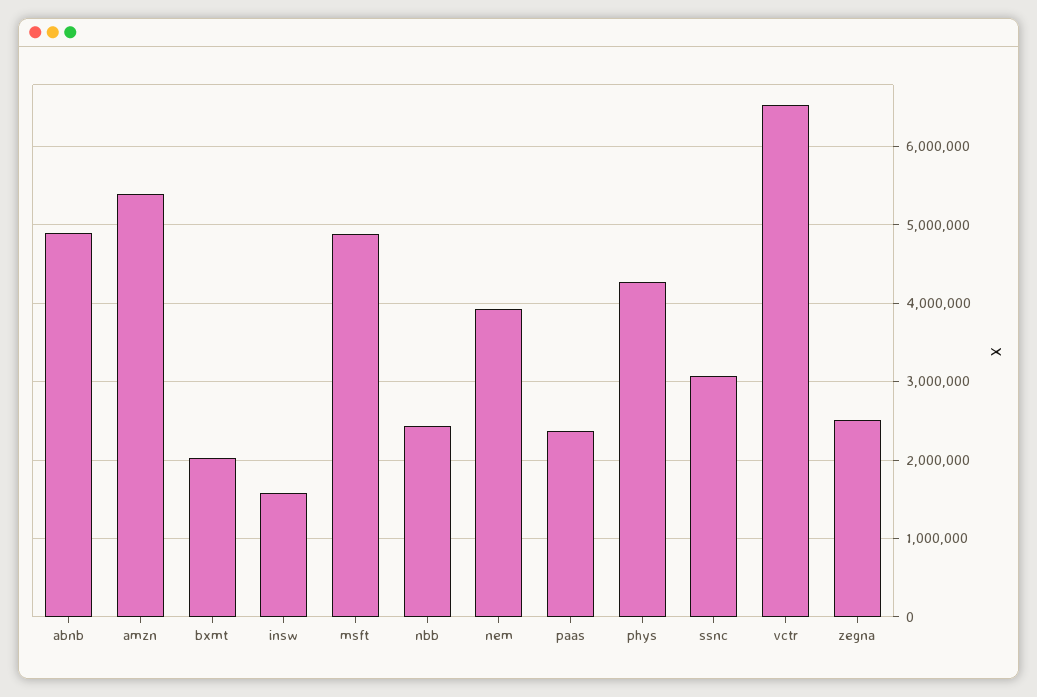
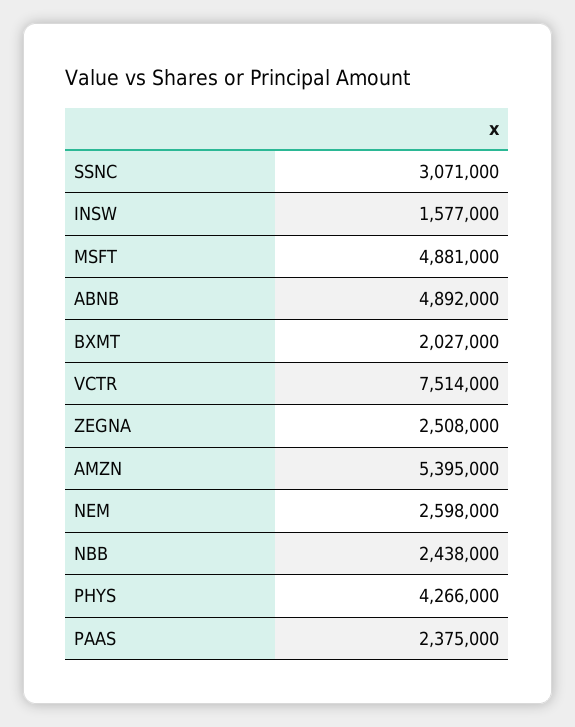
  {
    "abnb": 4892000,
    "amzn": 5395000,
    "bxmt": 2027000,
    "insw": 1577000,
    "msft": 4881000,
    "nbb": 2438000,
-   "nem": 3900000,
+   "nem": 2598000,
    "paas": 2375000,
    "phys": 4266000,
    "ssnc": 3071000,
-   "vctr": 6500000,
+   "vctr": 7514000,
    "zegna": 2508000
  }

